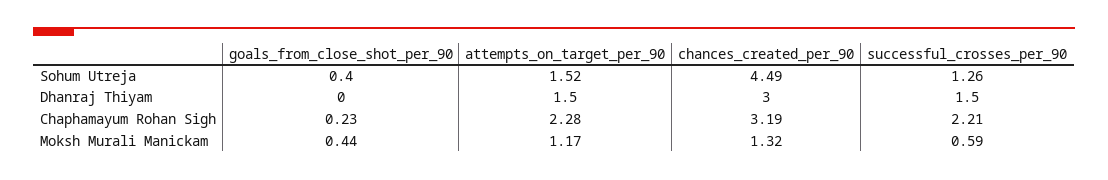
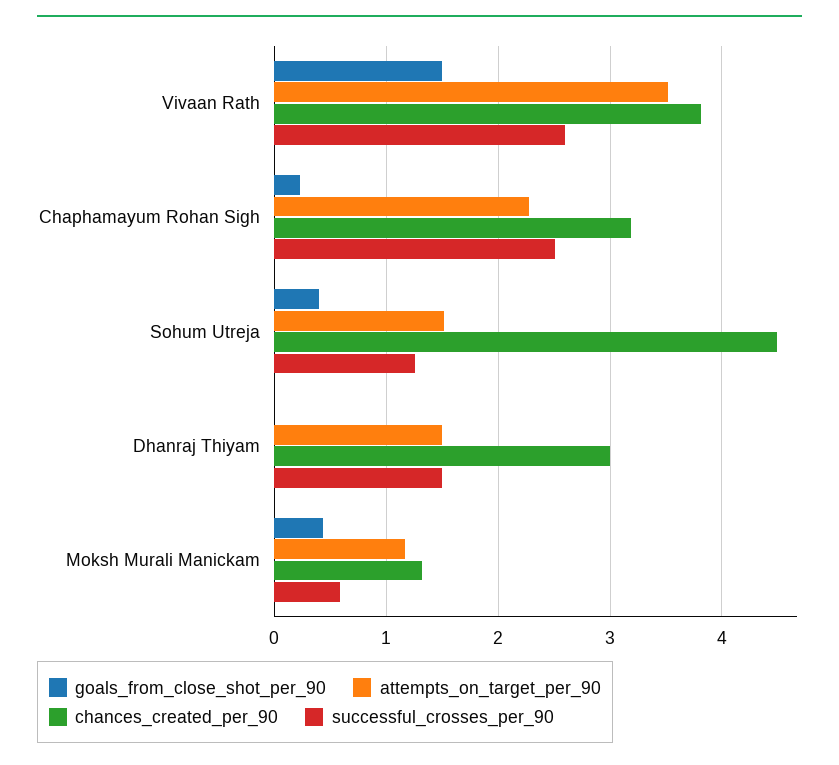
  {
    "goals_from_close_shot_per_90": {
      "Sohum Utreja": 0.4,
      "Dhanraj Thiyam": 0,
      "Chaphamayum Rohan Sigh": 0.23,
-     "Moksh Murali Manickam": 0.44
+     "Moksh Murali Manickam": 0.44,
+     "Vivaan Rath": 1.5
    },
    "attempts_on_target_per_90": {
      "Sohum Utreja": 1.52,
      "Dhanraj Thiyam": 1.5,
      "Chaphamayum Rohan Sigh": 2.28,
-     "Moksh Murali Manickam": 1.17
+     "Moksh Murali Manickam": 1.17,
+     "Vivaan Rath": 3.5
    },
    "chances_created_per_90": {
      "Sohum Utreja": 4.49,
      "Dhanraj Thiyam": 3,
      "Chaphamayum Rohan Sigh": 3.19,
-     "Moksh Murali Manickam": 1.32
+     "Moksh Murali Manickam": 1.32,
+     "Vivaan Rath": 3.8
    },
    "successful_crosses_per_90": {
      "Sohum Utreja": 1.26,
      "Dhanraj Thiyam": 1.5,
-     "Chaphamayum Rohan Sigh": 2.21,
+     "Chaphamayum Rohan Sigh": 2.5,
-     "Moksh Murali Manickam": 0.59
+     "Moksh Murali Manickam": 0.59,
+     "Vivaan Rath": 2.6
    }
  }

